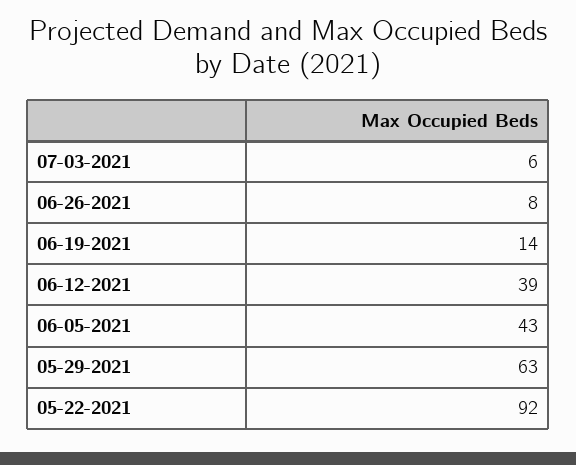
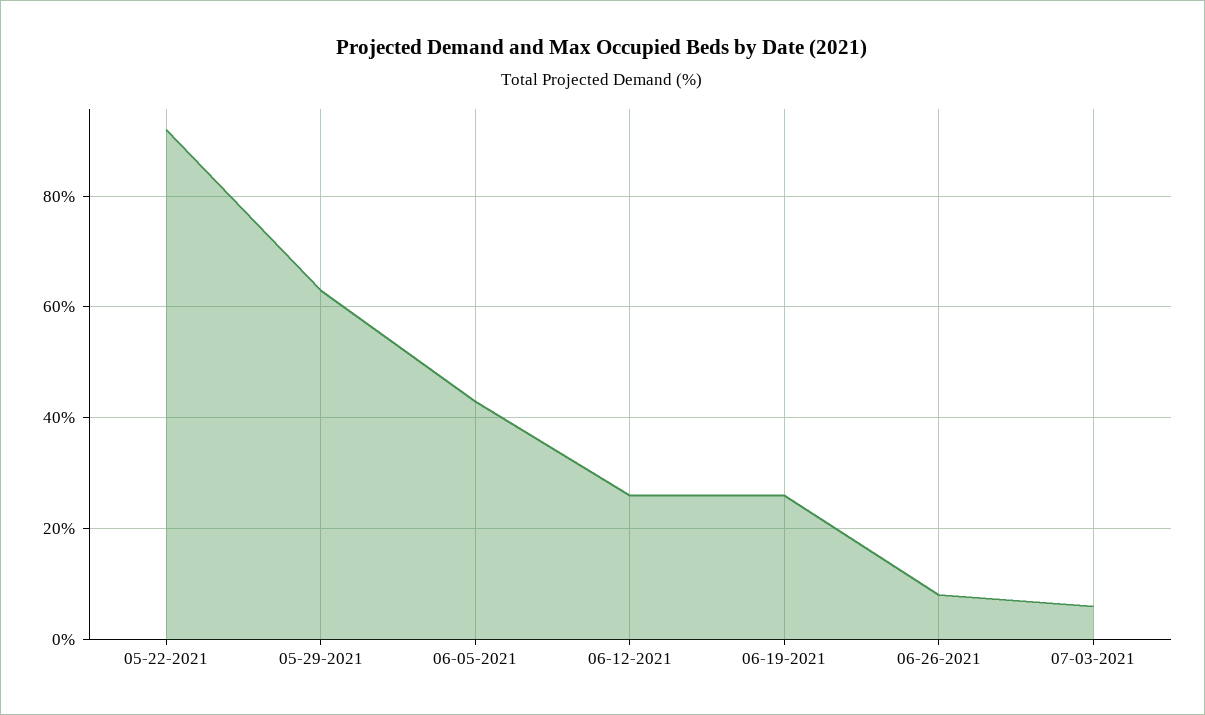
  {
    "07-03-2021": 6,
    "06-26-2021": 8,
-   "06-19-2021": 14,
+   "06-19-2021": 25,
-   "06-12-2021": 39,
+   "06-12-2021": 25,
    "06-05-2021": 43,
    "05-29-2021": 63,
    "05-22-2021": 92
  }

